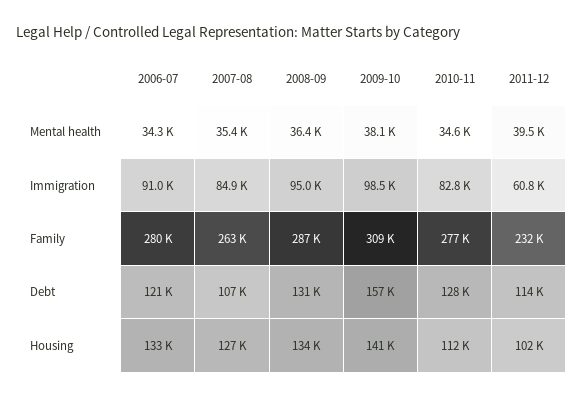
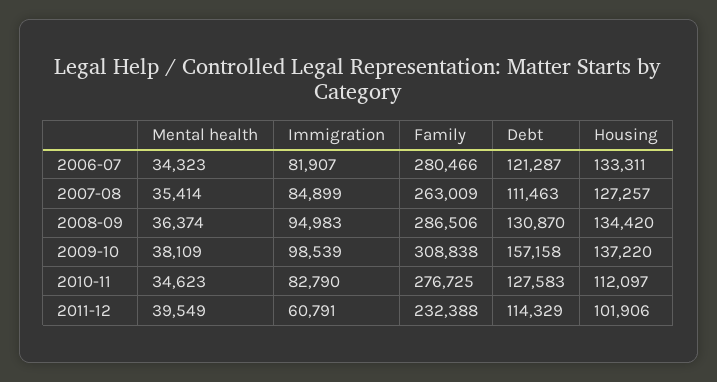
  {
    "2006-07": {
      "Mental health": 34323,
-     "Immigration": 91000,
+     "Immigration": 81907,
      "Family": 280466,
      "Debt": 121287,
      "Housing": 133311
    },
    "2007-08": {
      "Mental health": 35414,
      "Immigration": 84899,
      "Family": 263009,
-     "Debt": 107000,
+     "Debt": 111463,
      "Housing": 127257
    },
    "2008-09": {
      "Mental health": 36374,
      "Immigration": 94983,
      "Family": 286506,
      "Debt": 130870,
      "Housing": 134420
    },
    "2009-10": {
      "Mental health": 38109,
      "Immigration": 98539,
      "Family": 308838,
      "Debt": 157158,
-     "Housing": 141000
+     "Housing": 137220
    },
    "2010-11": {
      "Mental health": 34623,
      "Immigration": 82790,
      "Family": 276725,
      "Debt": 127583,
      "Housing": 112097
    },
    "2011-12": {
      "Mental health": 39549,
      "Immigration": 60791,
      "Family": 232388,
      "Debt": 114329,
      "Housing": 101906
    }
  }

